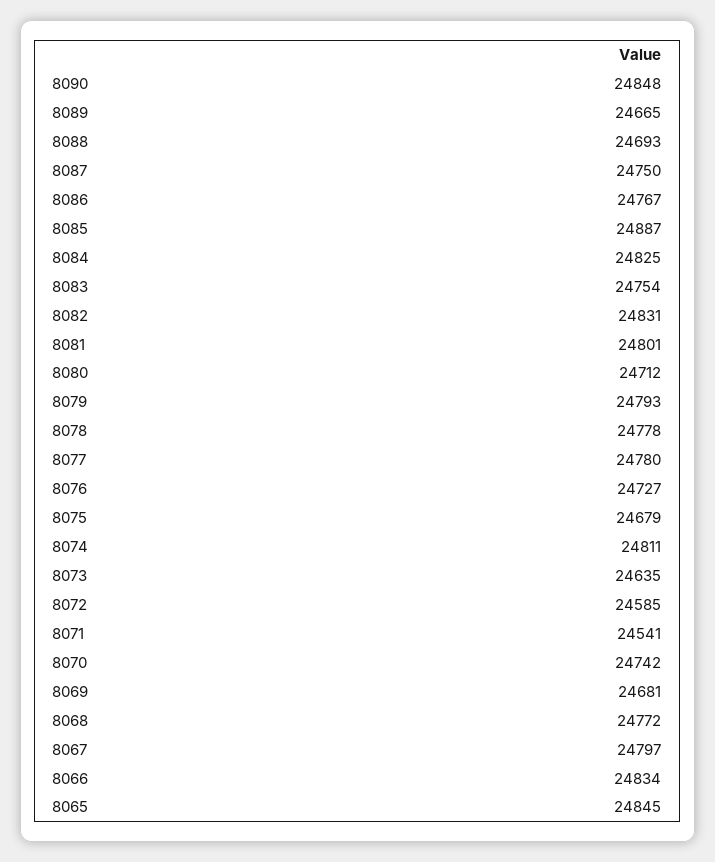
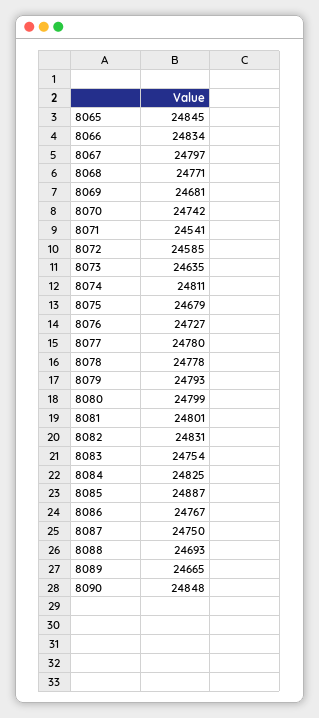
  {
    "8090": 24848,
    "8089": 24665,
    "8088": 24693,
    "8087": 24750,
    "8086": 24767,
    "8085": 24887,
    "8084": 24825,
    "8083": 24754,
    "8082": 24831,
    "8081": 24801,
-   "8080": 24712,
+   "8080": 24799,
    "8079": 24793,
    "8078": 24778,
    "8077": 24780,
    "8076": 24727,
    "8075": 24679,
    "8074": 24811,
    "8073": 24635,
    "8072": 24585,
    "8071": 24541,
    "8070": 24742,
    "8069": 24681,
-   "8068": 24772,
+   "8068": 24771,
    "8067": 24797,
    "8066": 24834,
    "8065": 24845
  }

